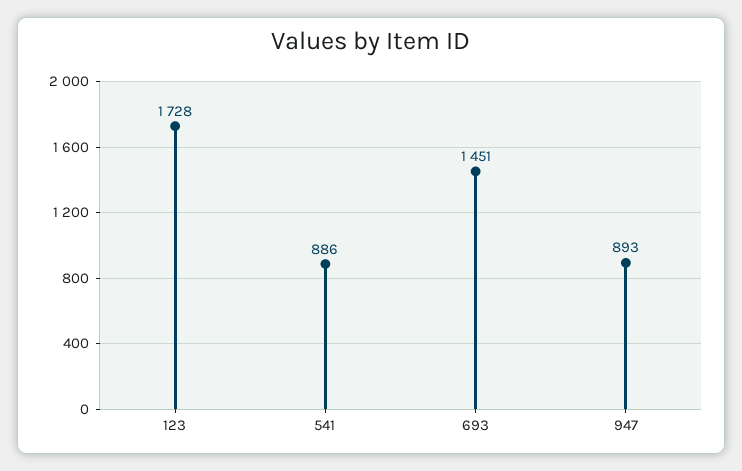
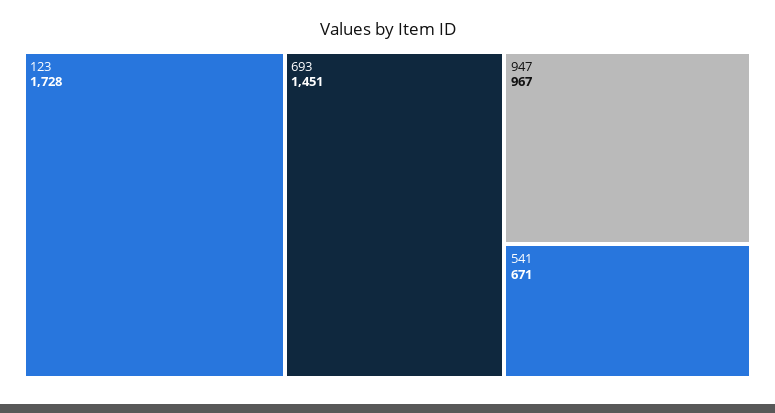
  {
    "123": 1728,
-   "541": 886,
+   "541": 671,
    "693": 1451,
-   "947": 893
+   "947": 967
  }

